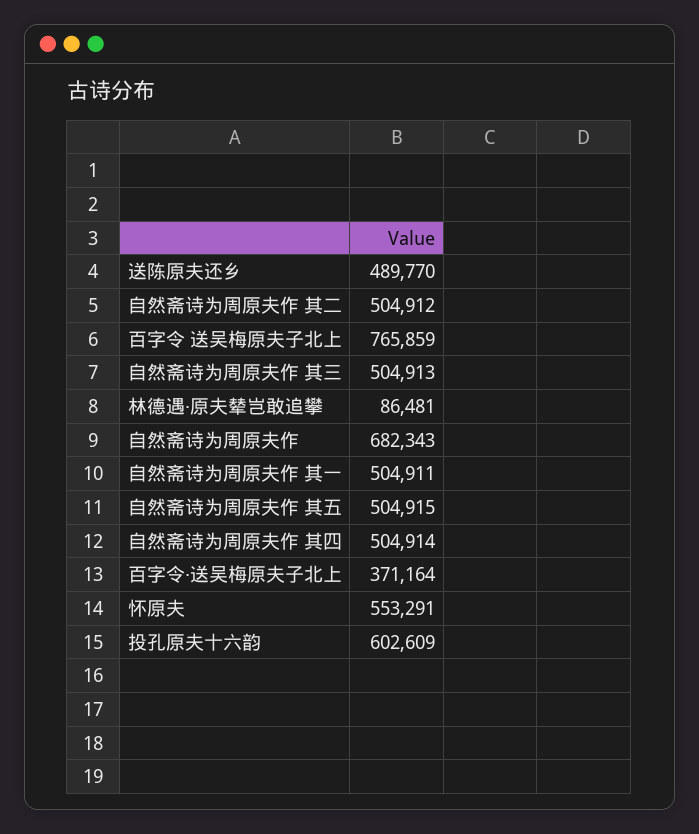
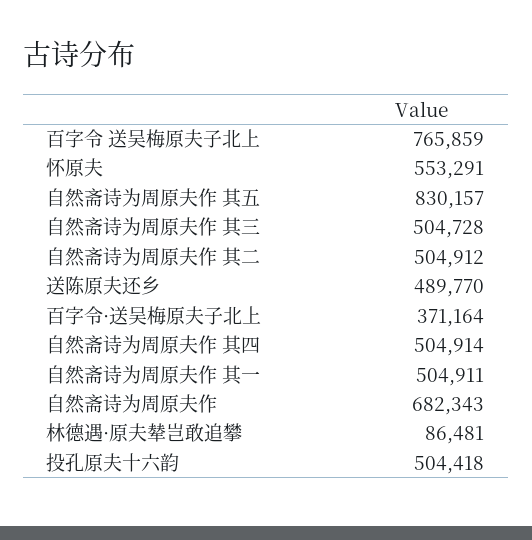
  {
    "送陈原夫还乡": 489770,
    "自然斋诗为周原夫作 其二": 504912,
    "百字令 送吴梅原夫子北上": 765859,
-   "自然斋诗为周原夫作 其三": 504913,
+   "自然斋诗为周原夫作 其三": 504728,
    "林德遇·原夫辇岂敢追攀": 86481,
    "自然斋诗为周原夫作": 682343,
    "自然斋诗为周原夫作 其一": 504911,
-   "自然斋诗为周原夫作 其五": 504915,
+   "自然斋诗为周原夫作 其五": 830157,
    "自然斋诗为周原夫作 其四": 504914,
    "百字令·送吴梅原夫子北上": 371164,
    "怀原夫": 553291,
-   "投孔原夫十六韵": 602609
+   "投孔原夫十六韵": 504418
  }

